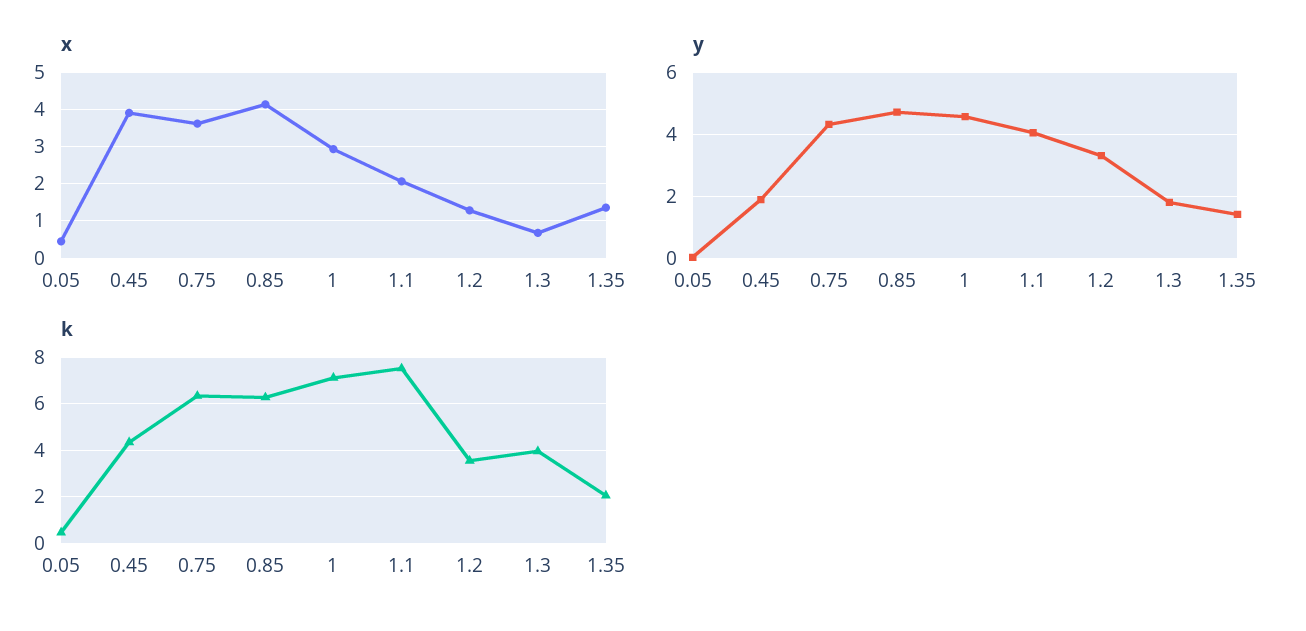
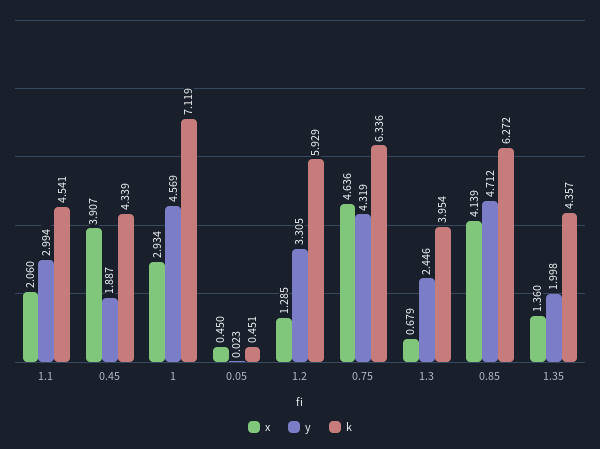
  {
    "x": {
      "0.05": 0.45,
      "0.45": 3.907,
-     "0.75": 3.6,
+     "0.75": 4.636,
      "0.85": 4.139,
      "1": 2.934,
      "1.1": 2.06,
      "1.2": 1.285,
      "1.3": 0.679,
      "1.35": 1.36
    },
    "y": {
      "0.05": 0.023,
      "0.45": 1.887,
      "0.75": 4.319,
      "0.85": 4.712,
      "1": 4.569,
-     "1.1": 4,
+     "1.1": 2.994,
      "1.2": 3.305,
-     "1.3": 1.8,
+     "1.3": 2.446,
-     "1.35": 1.4
+     "1.35": 1.998
    },
    "k": {
      "0.05": 0.451,
      "0.45": 4.339,
      "0.75": 6.336,
      "0.85": 6.272,
      "1": 7.119,
-     "1.1": 7.5,
+     "1.1": 4.541,
-     "1.2": 3.5,
+     "1.2": 5.929,
      "1.3": 3.954,
-     "1.35": 2
+     "1.35": 4.357
    }
  }

